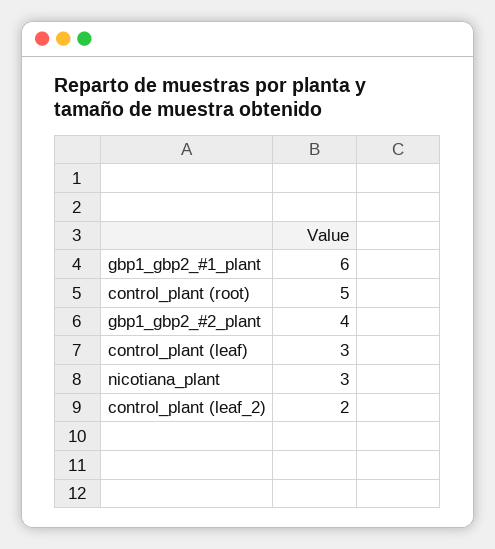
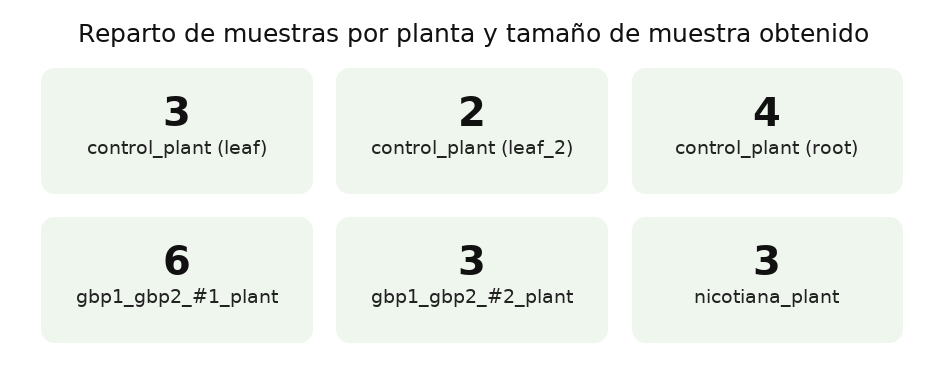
  {
    "gbp1_gbp2_#1_plant": 6,
-   "control_plant (root)": 5,
+   "control_plant (root)": 4,
-   "gbp1_gbp2_#2_plant": 4,
+   "gbp1_gbp2_#2_plant": 3,
    "control_plant (leaf)": 3,
    "nicotiana_plant": 3,
    "control_plant (leaf_2)": 2
  }

